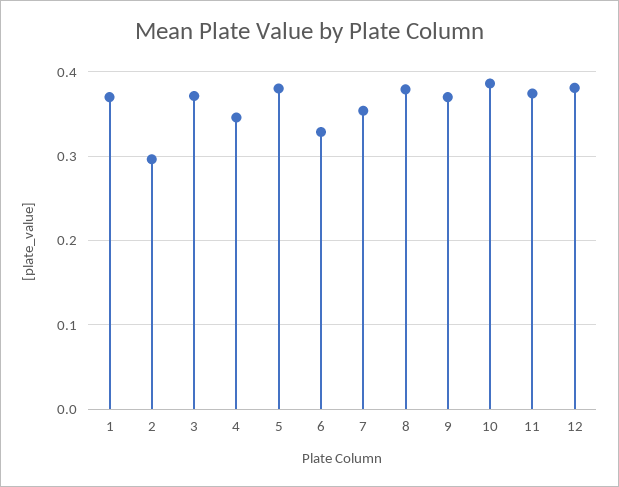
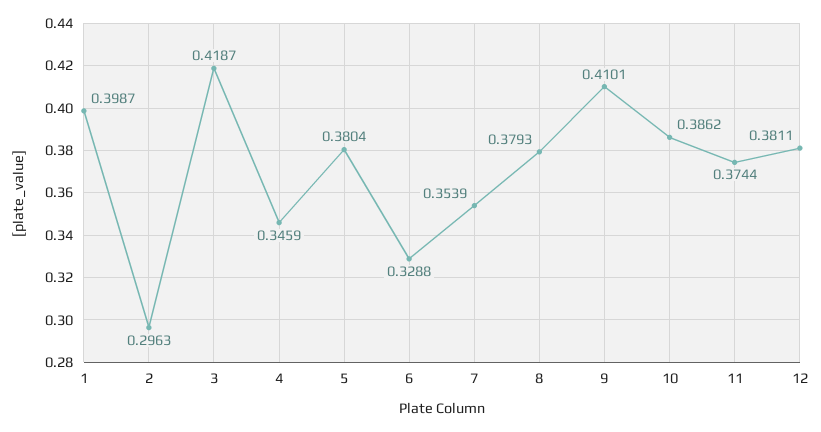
  {
-   "1": 0.37,
+   "1": 0.3987,
    "2": 0.2963,
-   "3": 0.37,
+   "3": 0.4187,
    "4": 0.3459,
    "5": 0.3804,
    "6": 0.3288,
    "7": 0.3539,
    "8": 0.3793,
-   "9": 0.37,
+   "9": 0.4101,
    "10": 0.3862,
    "11": 0.3744,
    "12": 0.3811
  }

